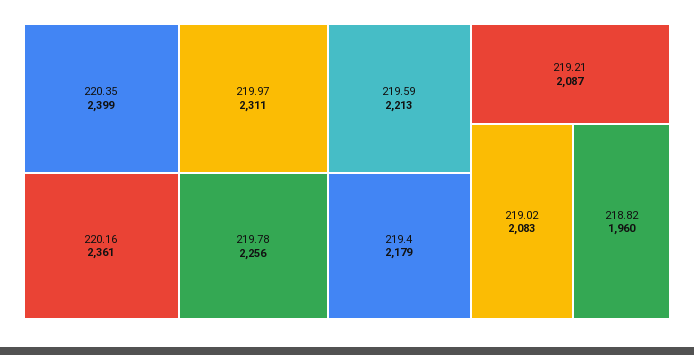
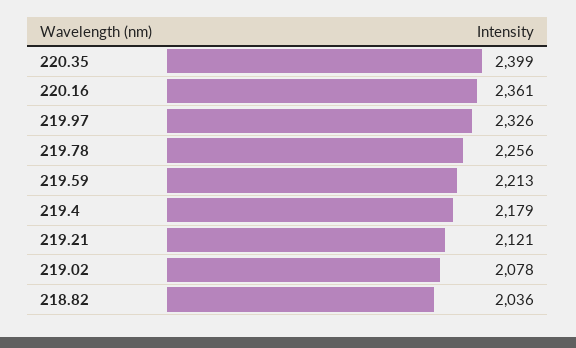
  {
    "220.35": 2399,
    "220.16": 2361,
-   "219.97": 2311,
+   "219.97": 2326,
    "219.78": 2256,
    "219.59": 2213,
    "219.4": 2179,
-   "219.21": 2087,
+   "219.21": 2121,
-   "219.02": 2083,
+   "219.02": 2078,
-   "218.82": 1960
+   "218.82": 2036
  }

